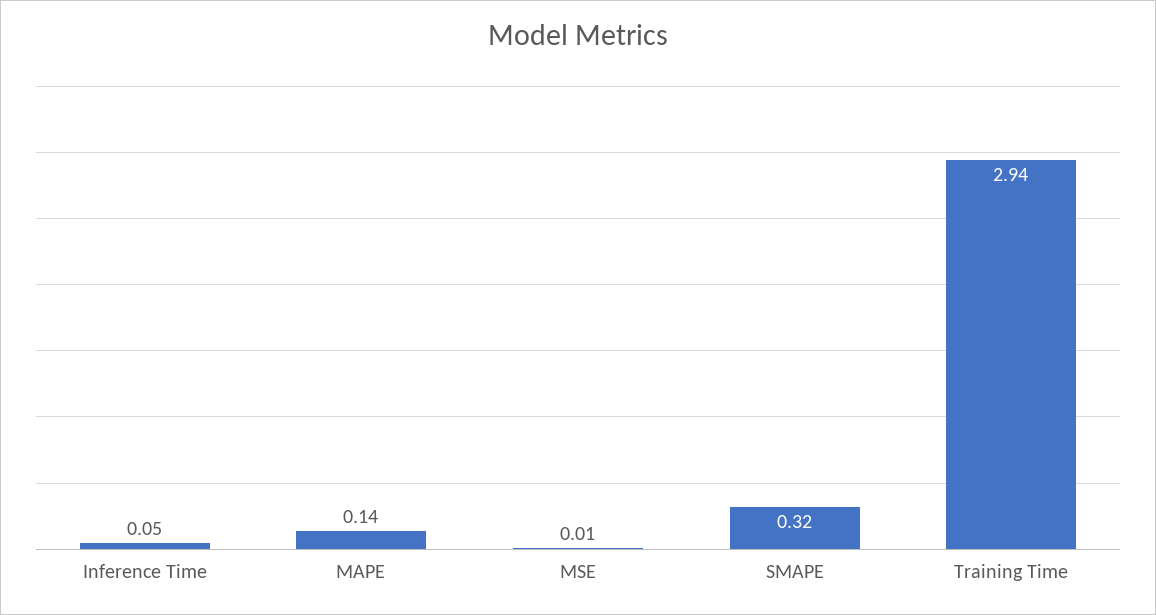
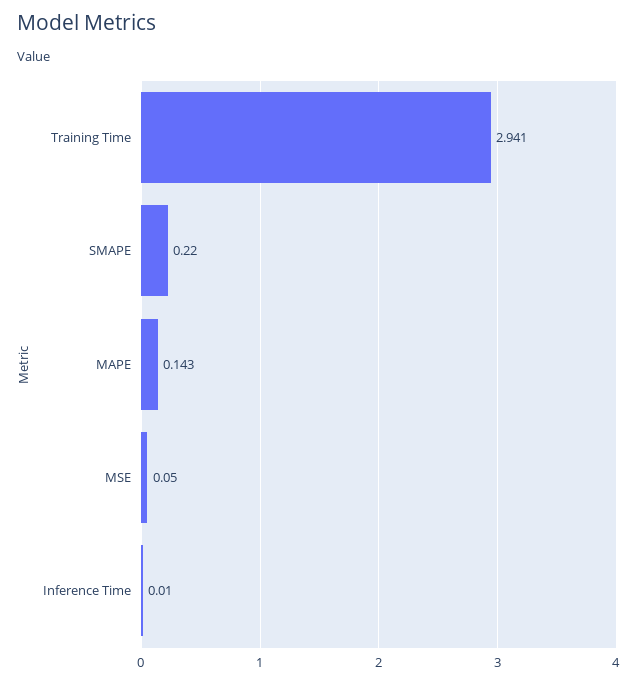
  {
-   "Inference Time": 0.05,
+   "Inference Time": 0.01,
    "MAPE": 0.143,
-   "MSE": 0.01,
+   "MSE": 0.05,
-   "SMAPE": 0.32,
+   "SMAPE": 0.22,
    "Training Time": 2.941
  }

